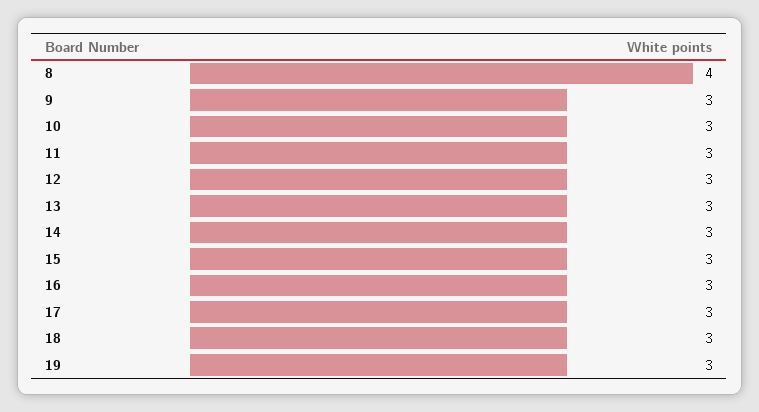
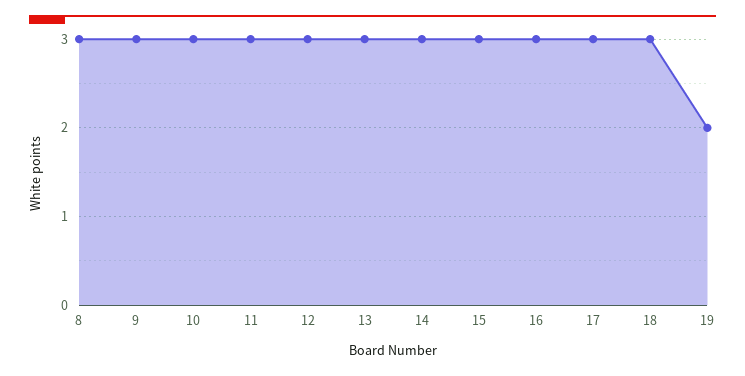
  {
-   "8": 4,
+   "8": 3,
    "9": 3,
    "10": 3,
    "11": 3,
    "12": 3,
    "13": 3,
    "14": 3,
    "15": 3,
    "16": 3,
    "17": 3,
    "18": 3,
-   "19": 3
+   "19": 2
  }

